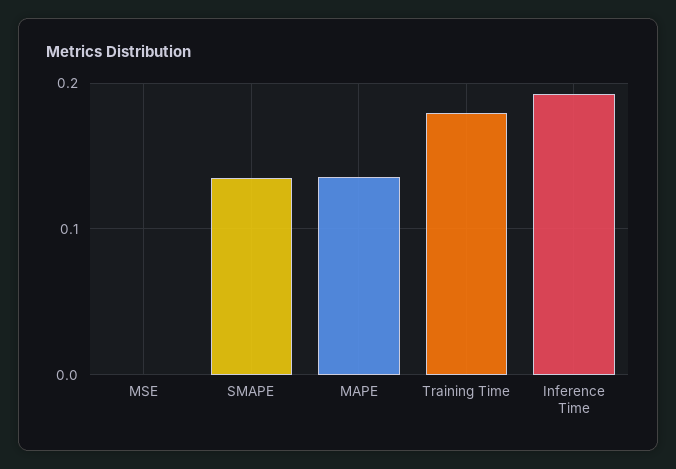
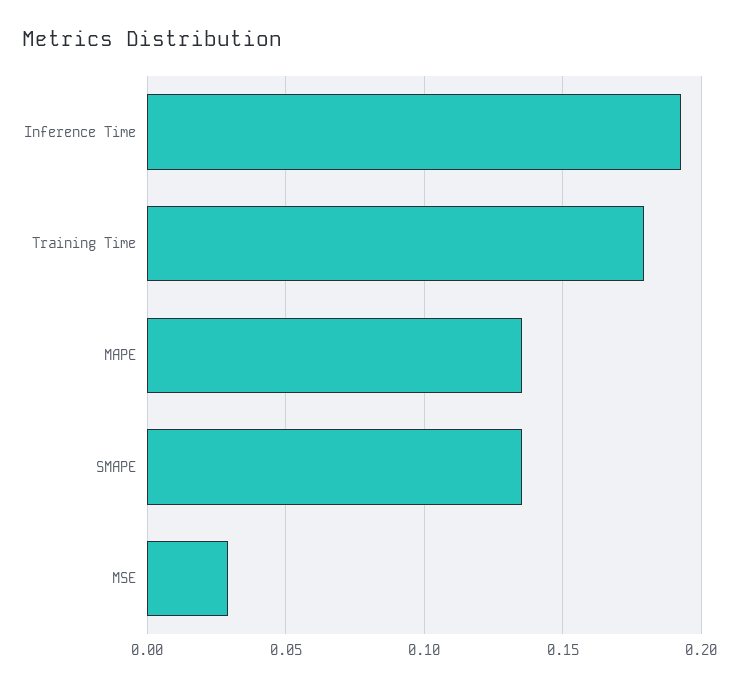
  {
-   "MSE": 0,
+   "MSE": 0.03,
    "SMAPE": 0.135,
    "MAPE": 0.135,
    "Training Time": 0.18,
    "Inference Time": 0.195
  }

